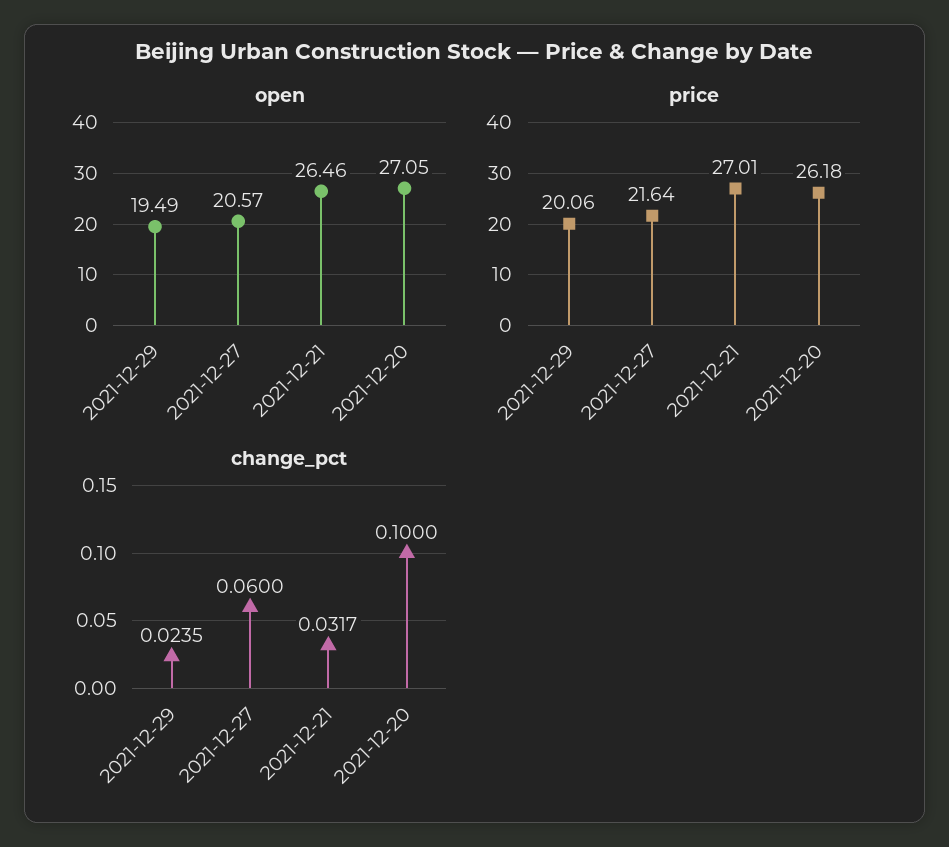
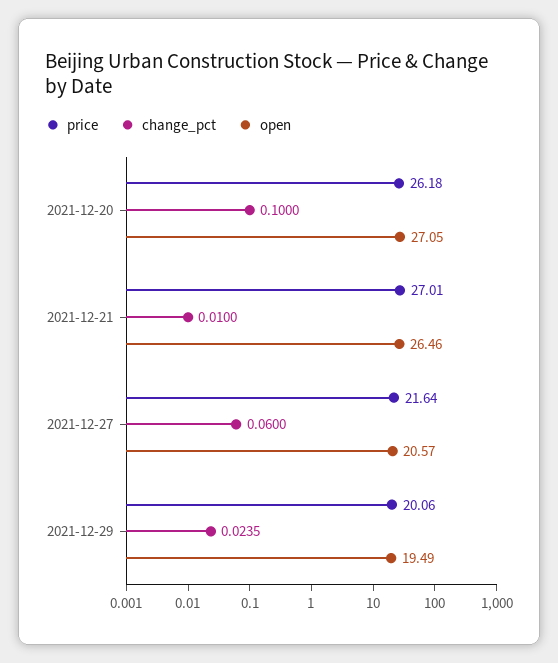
  {
    "open": {
      "2021-12-29": 19.49,
      "2021-12-27": 20.57,
      "2021-12-21": 26.46,
      "2021-12-20": 27.05
    },
    "price": {
      "2021-12-29": 20.06,
      "2021-12-27": 21.64,
      "2021-12-21": 27.01,
      "2021-12-20": 26.18
    },
    "change_pct": {
      "2021-12-29": 0.0235,
      "2021-12-27": 0.06,
-     "2021-12-21": 0.0317,
+     "2021-12-21": 0.01,
      "2021-12-20": 0.1
    }
  }

